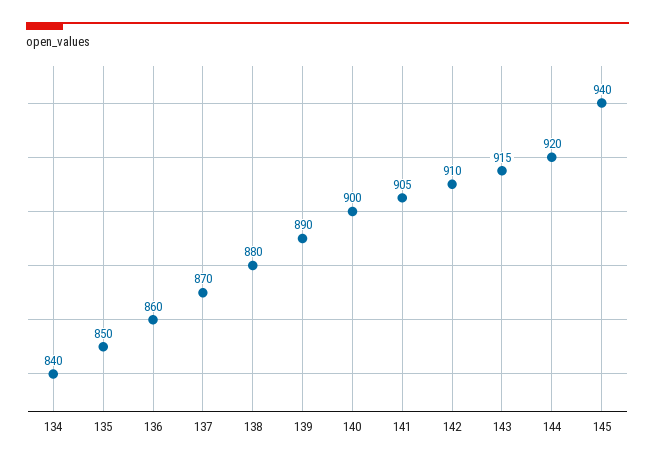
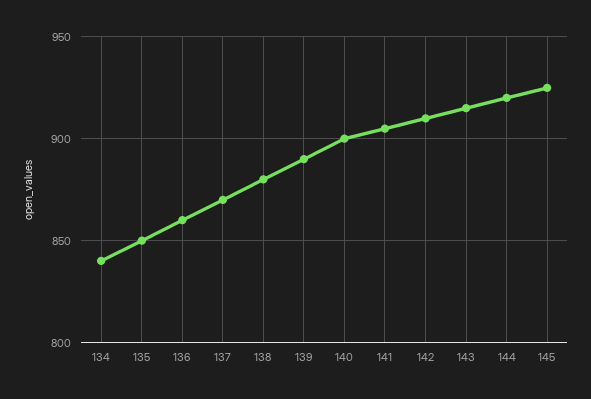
  {
    "134": 840,
    "135": 850,
    "136": 860,
    "137": 870,
    "138": 880,
    "139": 890,
    "140": 900,
    "141": 905,
    "142": 910,
    "143": 915,
    "144": 920,
-   "145": 940
+   "145": 925
  }

